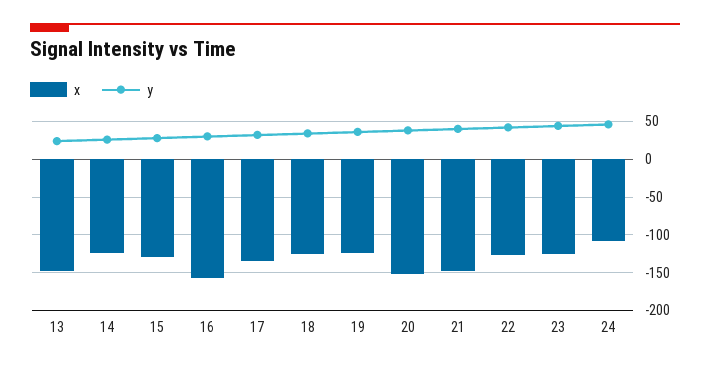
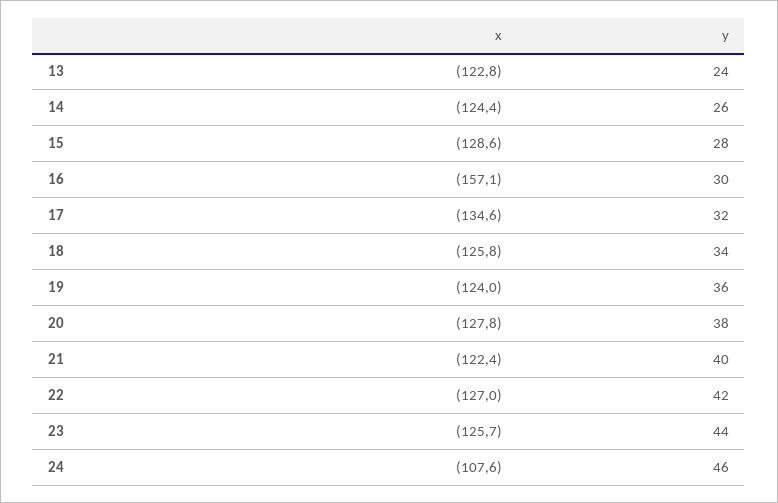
  {
    "x": {
-     "13": -150,
+     "13": -122.8,
      "14": -124.4,
      "15": -128.6,
      "16": -157.1,
      "17": -134.6,
      "18": -125.8,
      "19": -124,
-     "20": -150,
+     "20": -127.8,
-     "21": -150,
+     "21": -122.4,
      "22": -127,
      "23": -125.7,
      "24": -107.6
    },
    "y": {
      "13": 24,
      "14": 26,
      "15": 28,
      "16": 30,
      "17": 32,
      "18": 34,
      "19": 36,
      "20": 38,
      "21": 40,
      "22": 42,
      "23": 44,
      "24": 46
    }
  }

